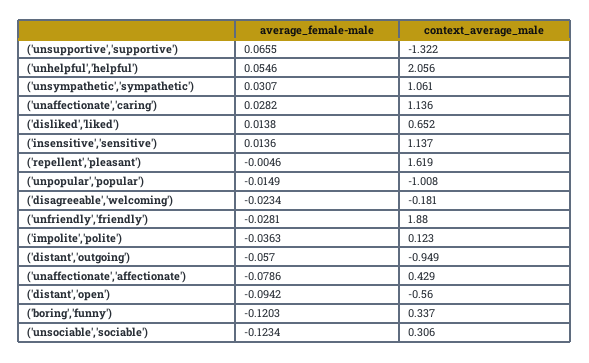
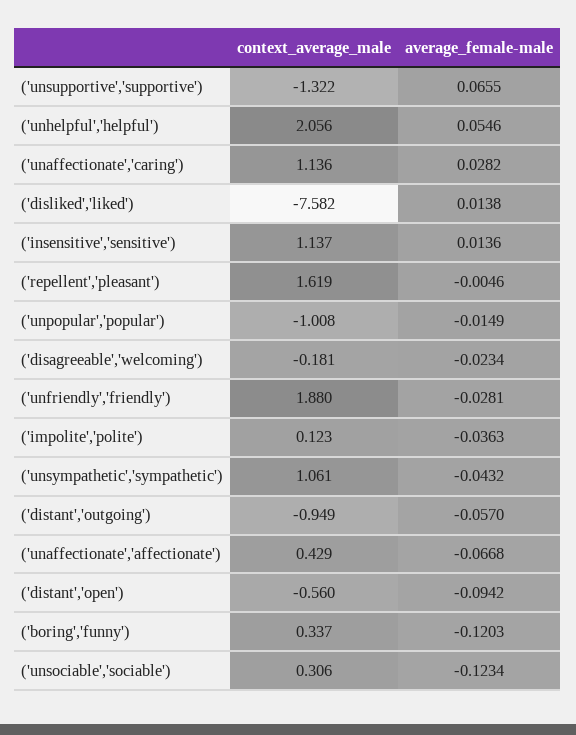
  {
    "average_female-male": {
      "('unsupportive','supportive')": 0.0655,
      "('unhelpful','helpful')": 0.0546,
-     "('unsympathetic','sympathetic')": 0.0307,
+     "('unsympathetic','sympathetic')": -0.0432,
      "('unaffectionate','caring')": 0.0282,
      "('disliked','liked')": 0.0138,
      "('insensitive','sensitive')": 0.0136,
      "('repellent','pleasant')": -0.0046,
      "('unpopular','popular')": -0.0149,
      "('disagreeable','welcoming')": -0.0234,
      "('unfriendly','friendly')": -0.0281,
      "('impolite','polite')": -0.0363,
      "('distant','outgoing')": -0.057,
-     "('unaffectionate','affectionate')": -0.0786,
+     "('unaffectionate','affectionate')": -0.0668,
      "('distant','open')": -0.0942,
      "('boring','funny')": -0.1203,
      "('unsociable','sociable')": -0.1234
    },
    "context_average_male": {
      "('unsupportive','supportive')": -1.322,
      "('unhelpful','helpful')": 2.056,
      "('unsympathetic','sympathetic')": 1.061,
      "('unaffectionate','caring')": 1.136,
-     "('disliked','liked')": 0.652,
+     "('disliked','liked')": -7.582,
      "('insensitive','sensitive')": 1.137,
      "('repellent','pleasant')": 1.619,
      "('unpopular','popular')": -1.008,
      "('disagreeable','welcoming')": -0.181,
      "('unfriendly','friendly')": 1.88,
      "('impolite','polite')": 0.123,
      "('distant','outgoing')": -0.949,
      "('unaffectionate','affectionate')": 0.429,
      "('distant','open')": -0.56,
      "('boring','funny')": 0.337,
      "('unsociable','sociable')": 0.306
    }
  }

